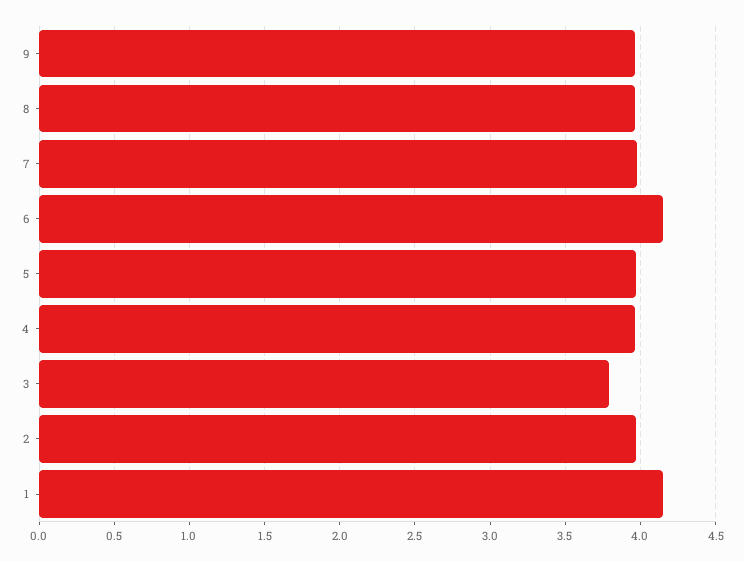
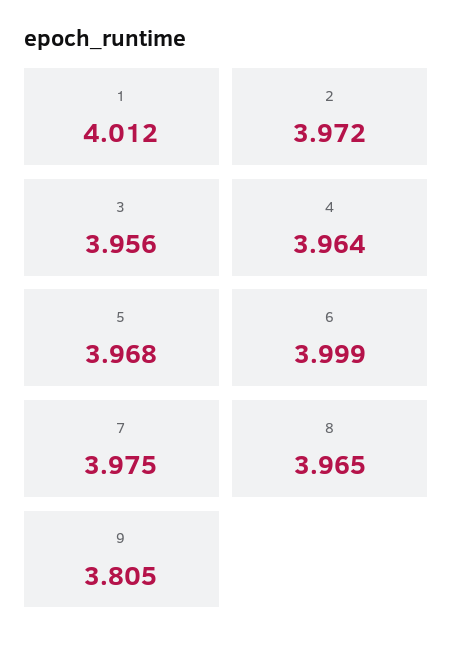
  {
-   "9": 3.95,
+   "9": 3.805,
    "8": 3.965,
    "7": 3.975,
-   "6": 4.15,
+   "6": 3.999,
    "5": 3.968,
    "4": 3.964,
-   "3": 3.8,
+   "3": 3.956,
    "2": 3.972,
-   "1": 4.15
+   "1": 4.012
  }

